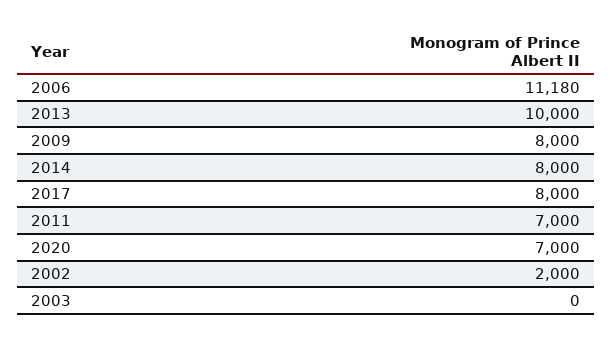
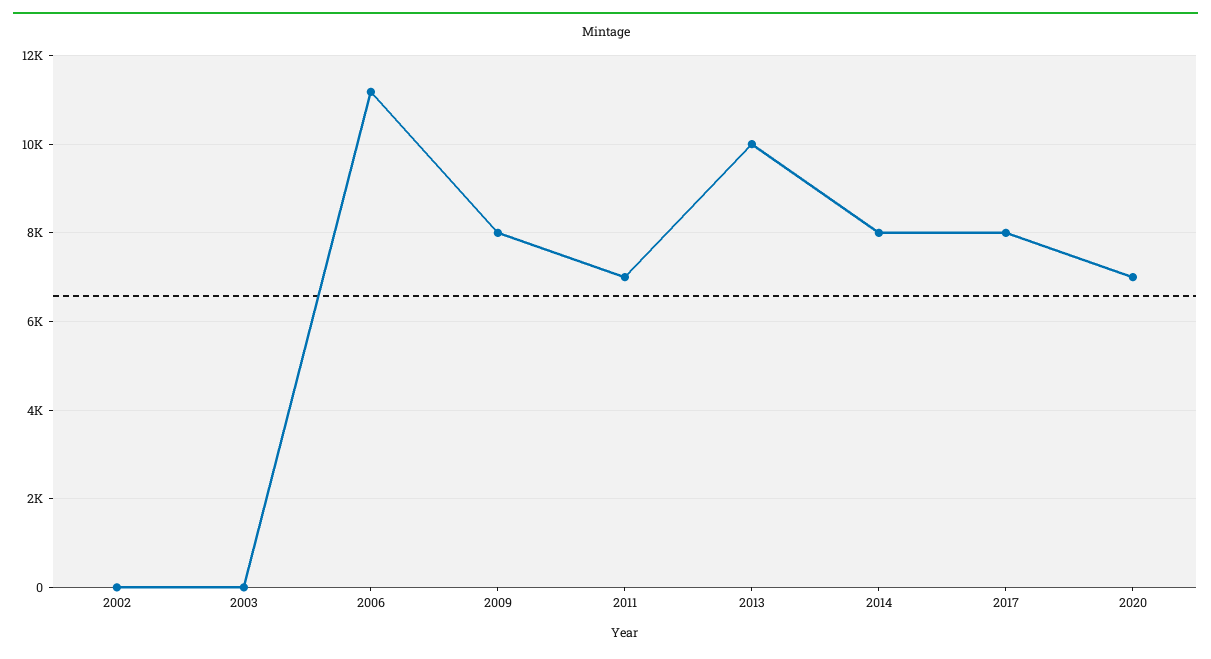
  {
    "2006": 11180,
    "2013": 10000,
    "2009": 8000,
    "2014": 8000,
    "2017": 8000,
    "2011": 7000,
    "2020": 7000,
-   "2002": 2000,
+   "2002": 0,
    "2003": 0
  }

